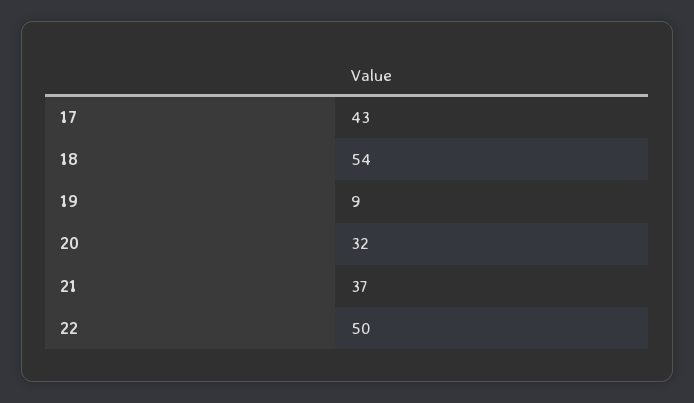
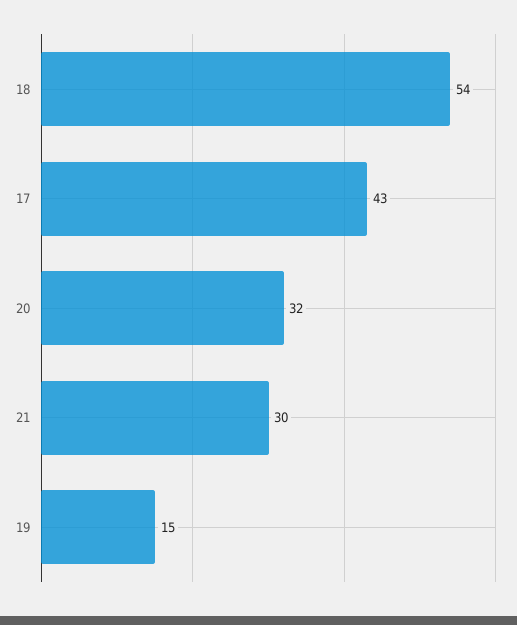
  {
    "17": 43,
    "18": 54,
-   "19": 9,
+   "19": 15,
    "20": 32,
-   "21": 37,
+   "21": 30
-   "22": 50
  }

